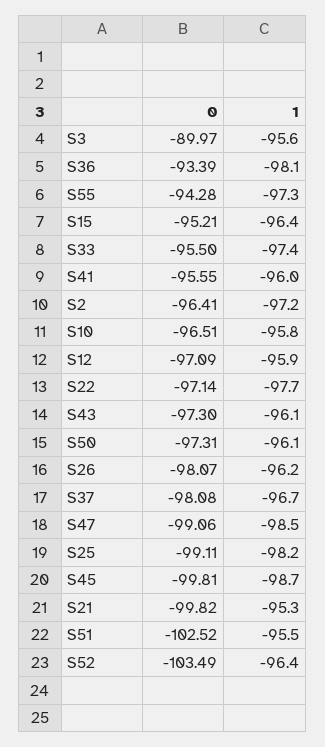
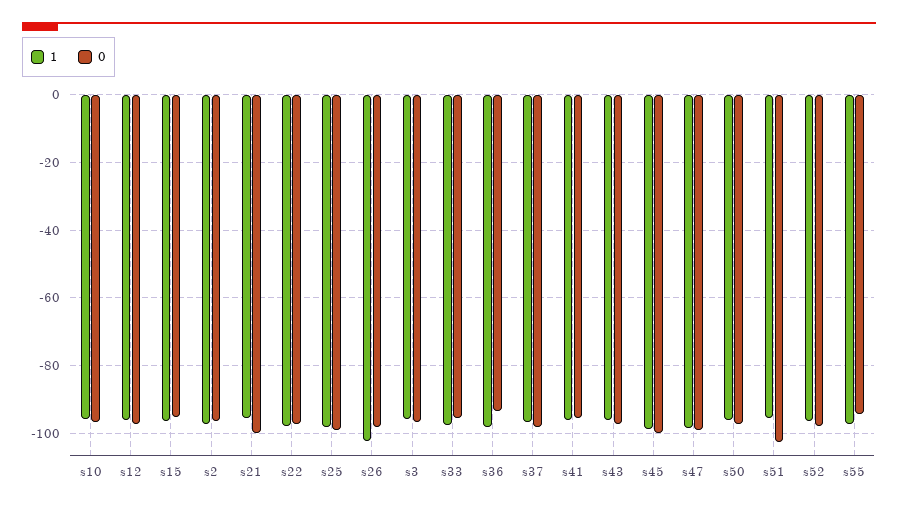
  {
    "0": {
-     "S3": -89.97,
+     "S3": -96,
      "S36": -93.39,
      "S55": -94.28,
      "S15": -95.21,
      "S33": -95.5,
      "S41": -95.55,
      "S2": -96.41,
      "S10": -96.51,
      "S12": -97.09,
      "S22": -97.14,
      "S43": -97.3,
      "S50": -97.31,
      "S26": -98.07,
      "S37": -98.08,
      "S47": -99.06,
      "S25": -99.11,
      "S45": -99.81,
      "S21": -99.82,
      "S51": -102.52,
-     "S52": -103.49
+     "S52": -98
    },
    "1": {
      "S3": -95.6,
      "S36": -98.1,
      "S55": -97.3,
      "S15": -96.4,
      "S33": -97.4,
      "S41": -96,
      "S2": -97.2,
      "S10": -95.8,
      "S12": -95.9,
      "S22": -97.7,
      "S43": -96.1,
      "S50": -96.1,
-     "S26": -96.2,
+     "S26": -102,
      "S37": -96.7,
      "S47": -98.5,
      "S25": -98.2,
      "S45": -98.7,
      "S21": -95.3,
      "S51": -95.5,
      "S52": -96.4
    }
  }

